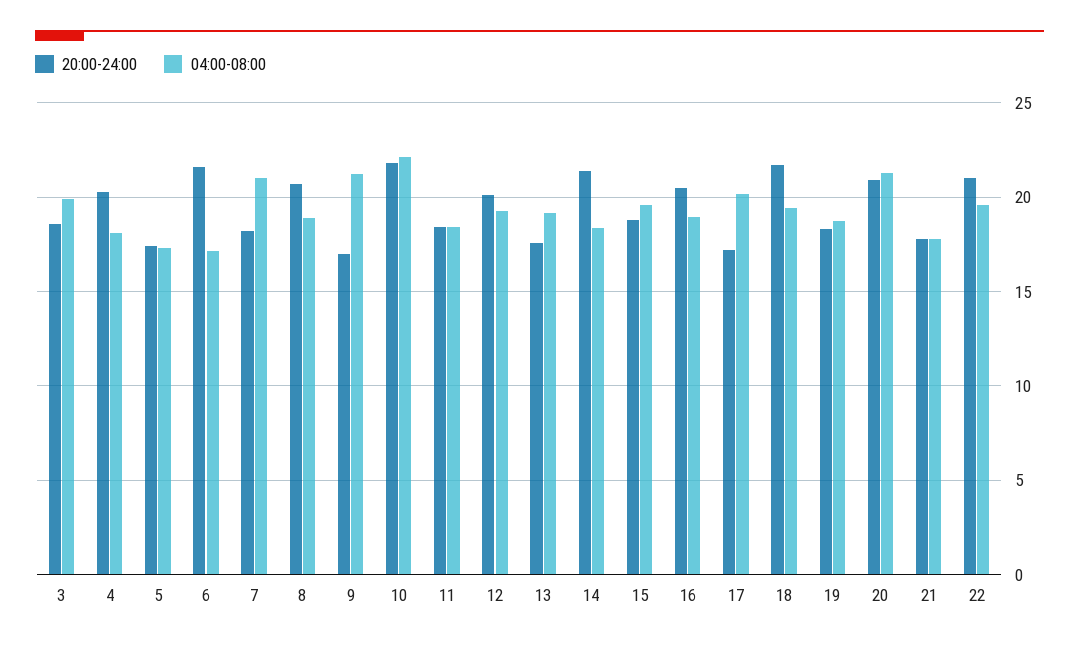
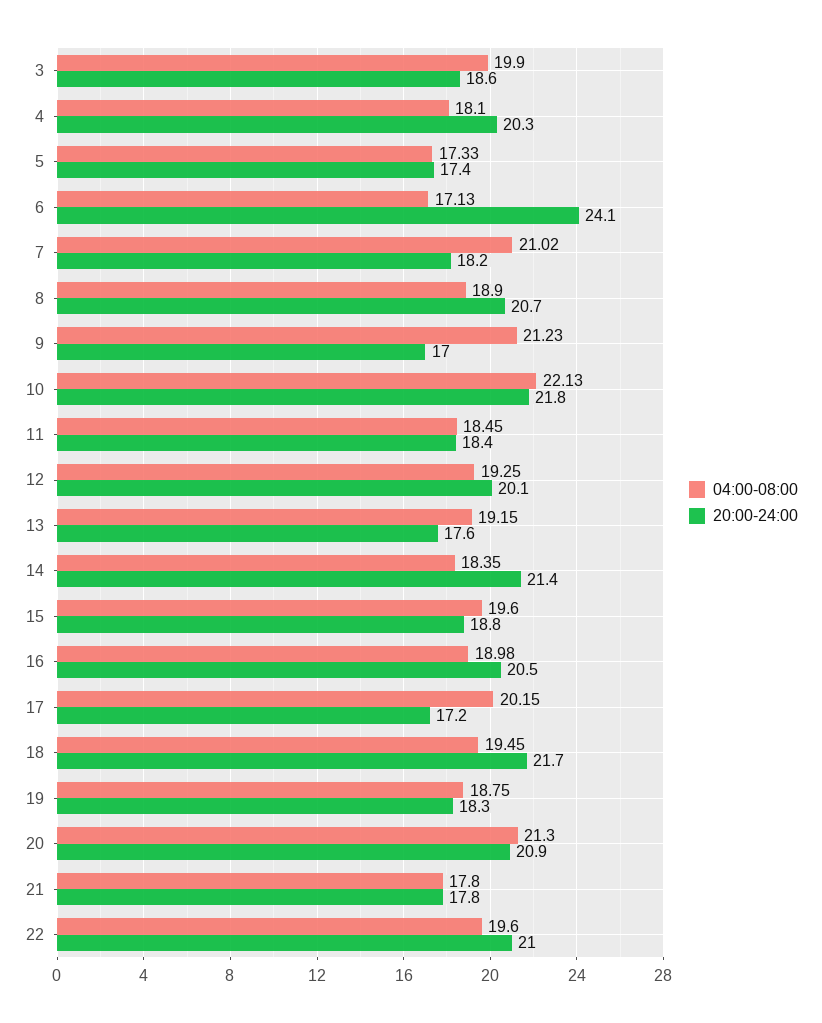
  {
    "20:00-24:00": {
      "3": 18.6,
      "4": 20.3,
      "5": 17.4,
-     "6": 21.5,
+     "6": 24.1,
      "7": 18.2,
      "8": 20.7,
      "9": 17,
      "10": 21.8,
      "11": 18.4,
      "12": 20.1,
      "13": 17.6,
      "14": 21.4,
      "15": 18.8,
      "16": 20.5,
      "17": 17.2,
      "18": 21.7,
      "19": 18.3,
      "20": 20.9,
      "21": 17.8,
      "22": 21
    },
    "04:00-08:00": {
      "3": 19.9,
      "4": 18.1,
      "5": 17.33,
      "6": 17.13,
      "7": 21.02,
      "8": 18.9,
      "9": 21.23,
      "10": 22.13,
      "11": 18.45,
      "12": 19.25,
      "13": 19.15,
      "14": 18.35,
      "15": 19.6,
      "16": 18.98,
      "17": 20.15,
      "18": 19.45,
      "19": 18.75,
      "20": 21.3,
      "21": 17.8,
      "22": 19.6
    }
  }

